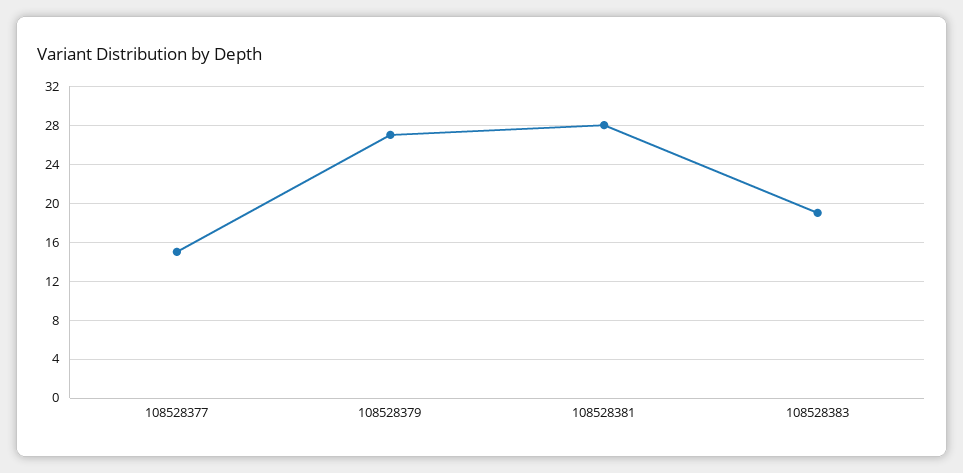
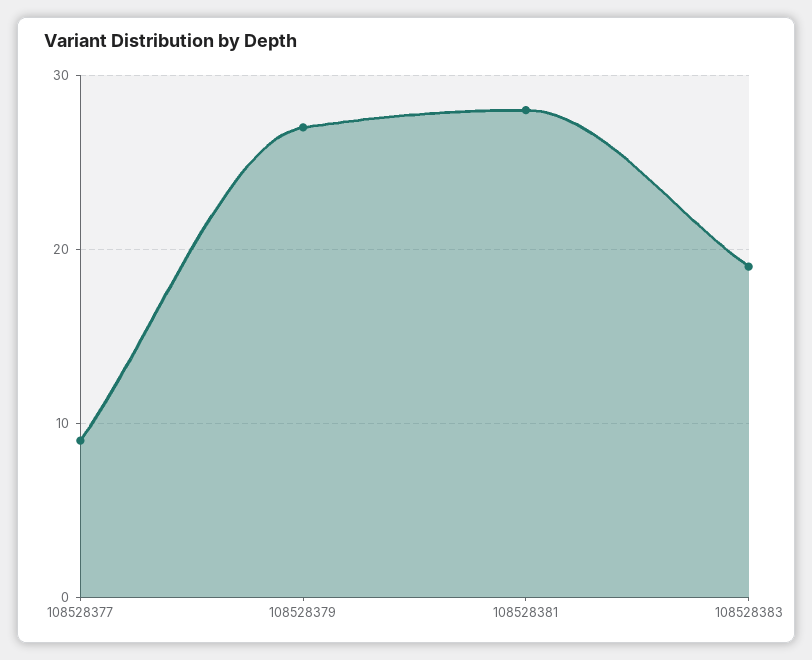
  {
-   "108528377": 15,
+   "108528377": 9,
    "108528379": 27,
    "108528381": 28,
    "108528383": 19
  }

